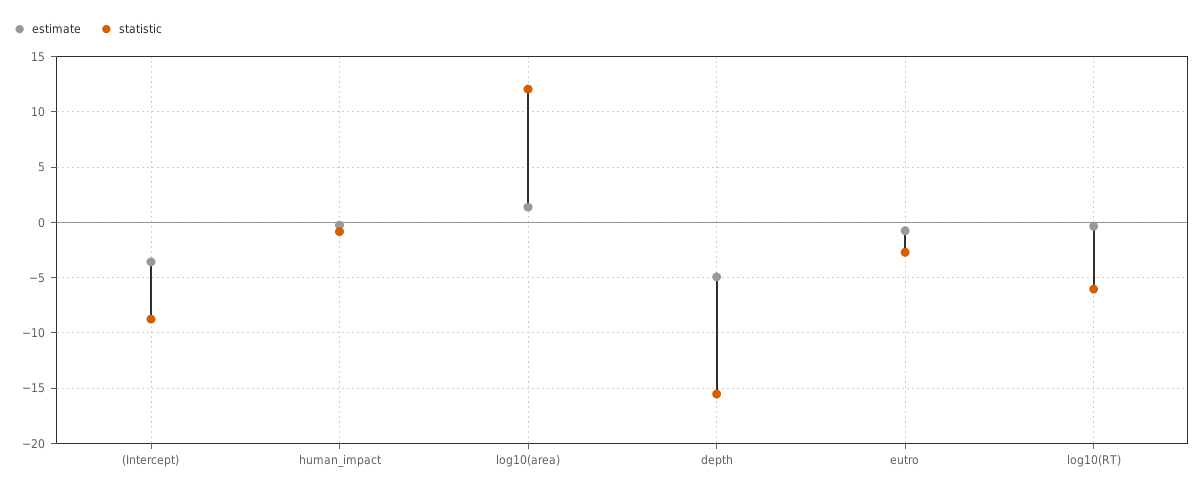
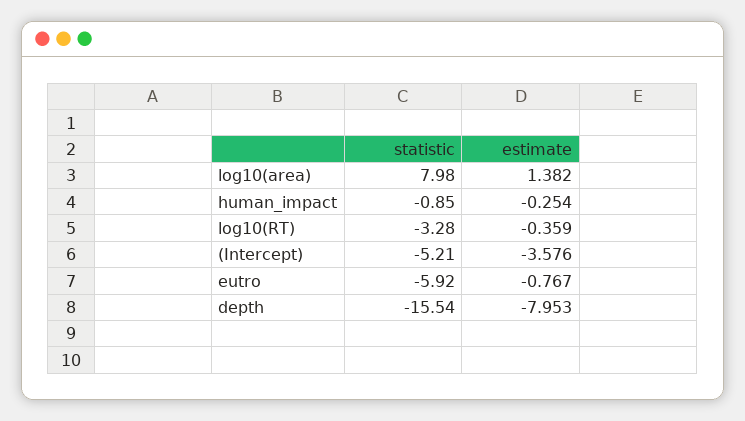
  {
    "estimate": {
      "(Intercept)": -3.576,
      "human_impact": -0.254,
      "log10(area)": 1.382,
-     "depth": -5,
+     "depth": -7.953,
      "eutro": -0.767,
      "log10(RT)": -0.359
    },
    "statistic": {
-     "(Intercept)": -9,
+     "(Intercept)": -5.21,
      "human_impact": -0.85,
-     "log10(area)": 12,
+     "log10(area)": 7.98,
      "depth": -15.54,
-     "eutro": -3,
+     "eutro": -5.92,
-     "log10(RT)": -6
+     "log10(RT)": -3.28
    }
  }

